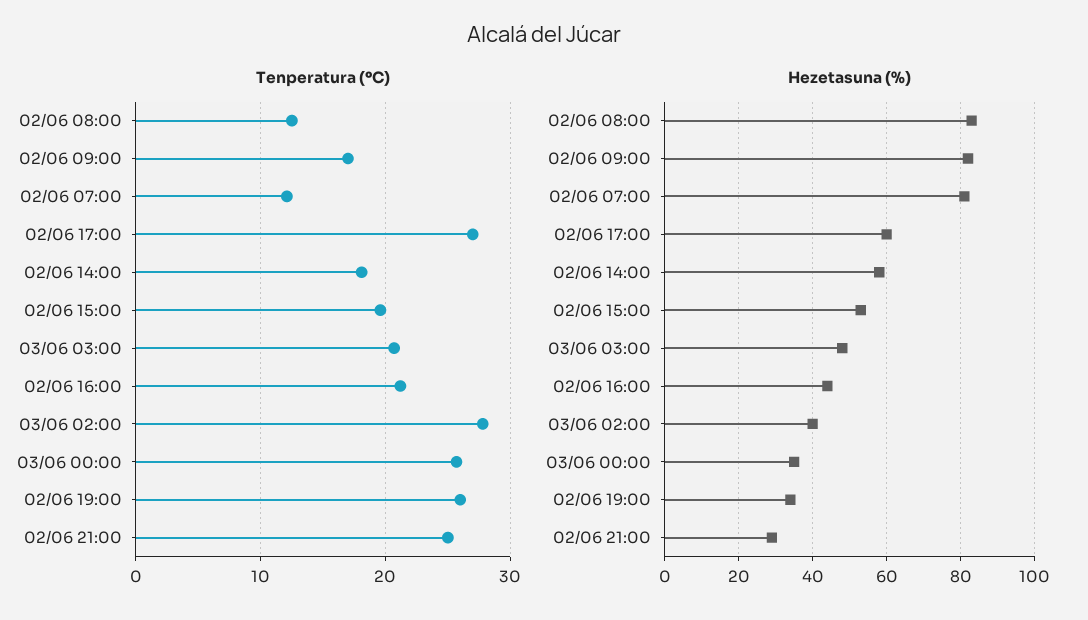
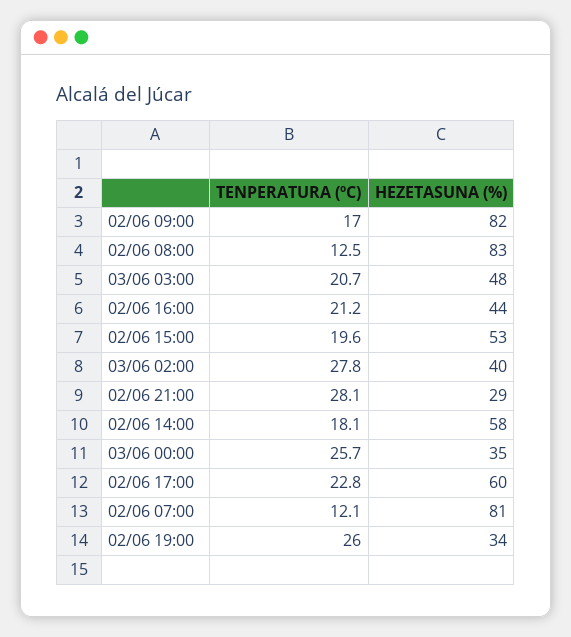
  {
    "Tenperatura (ºC)": {
      "02/06 08:00": 12.5,
      "02/06 09:00": 17,
      "02/06 07:00": 12.1,
-     "02/06 17:00": 27,
+     "02/06 17:00": 22.8,
      "02/06 14:00": 18.1,
      "02/06 15:00": 19.6,
      "03/06 03:00": 20.7,
      "02/06 16:00": 21.2,
      "03/06 02:00": 27.8,
      "03/06 00:00": 25.7,
      "02/06 19:00": 26,
-     "02/06 21:00": 25
+     "02/06 21:00": 28.1
    },
    "Hezetasuna (%)": {
      "02/06 08:00": 83,
      "02/06 09:00": 82,
      "02/06 07:00": 81,
      "02/06 17:00": 60,
      "02/06 14:00": 58,
      "02/06 15:00": 53,
      "03/06 03:00": 48,
      "02/06 16:00": 44,
      "03/06 02:00": 40,
      "03/06 00:00": 35,
      "02/06 19:00": 34,
      "02/06 21:00": 29
    }
  }

